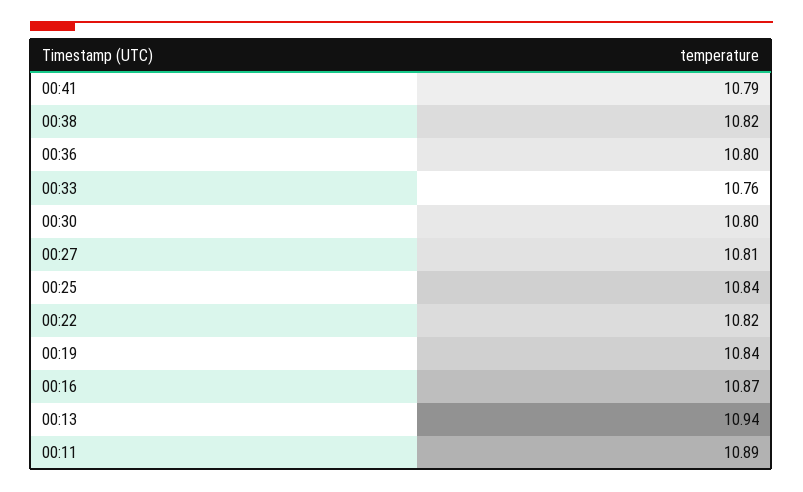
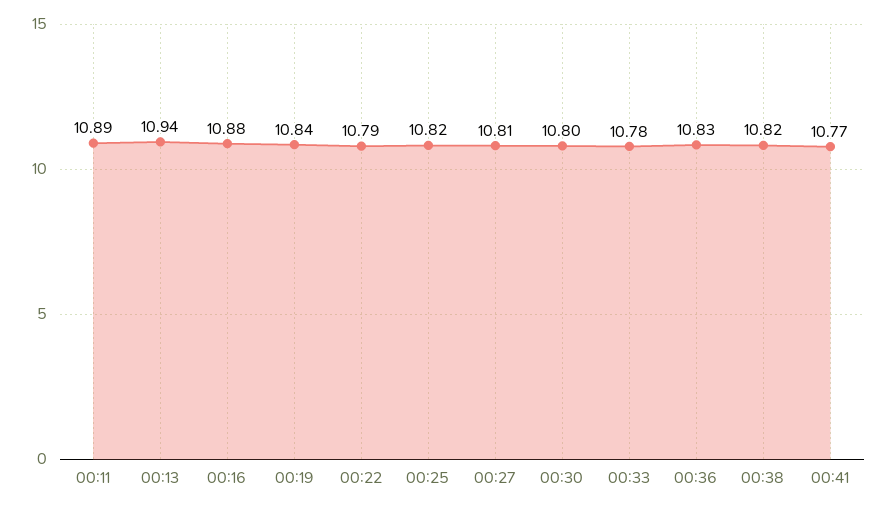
  {
-   "00:41": 10.79,
+   "00:41": 10.77,
    "00:38": 10.82,
-   "00:36": 10.8,
+   "00:36": 10.83,
-   "00:33": 10.76,
+   "00:33": 10.78,
    "00:30": 10.8,
    "00:27": 10.81,
-   "00:25": 10.84,
+   "00:25": 10.82,
-   "00:22": 10.82,
+   "00:22": 10.79,
    "00:19": 10.84,
-   "00:16": 10.87,
+   "00:16": 10.88,
    "00:13": 10.94,
    "00:11": 10.89
  }

